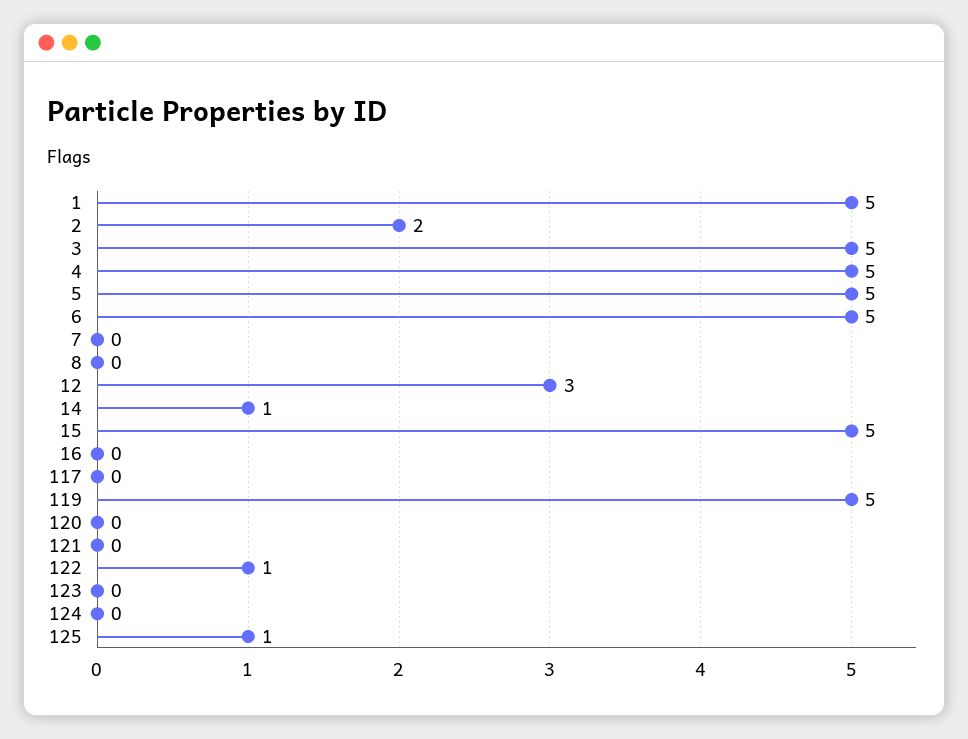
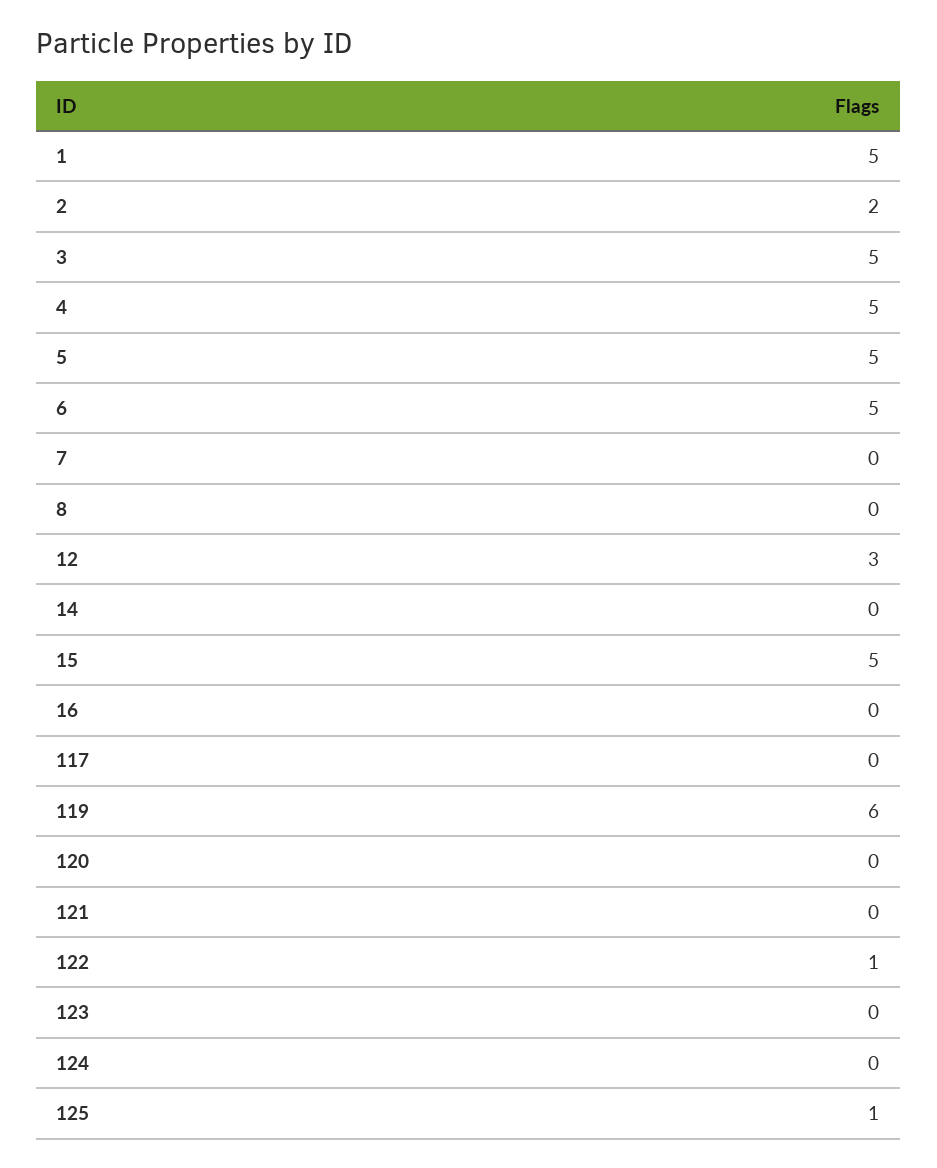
  {
    "1": 5,
    "2": 2,
    "3": 5,
    "4": 5,
    "5": 5,
    "6": 5,
    "7": 0,
    "8": 0,
    "12": 3,
-   "14": 1,
+   "14": 0,
    "15": 5,
    "16": 0,
    "117": 0,
-   "119": 5,
+   "119": 6,
    "120": 0,
    "121": 0,
    "122": 1,
    "123": 0,
    "124": 0,
    "125": 1
  }

